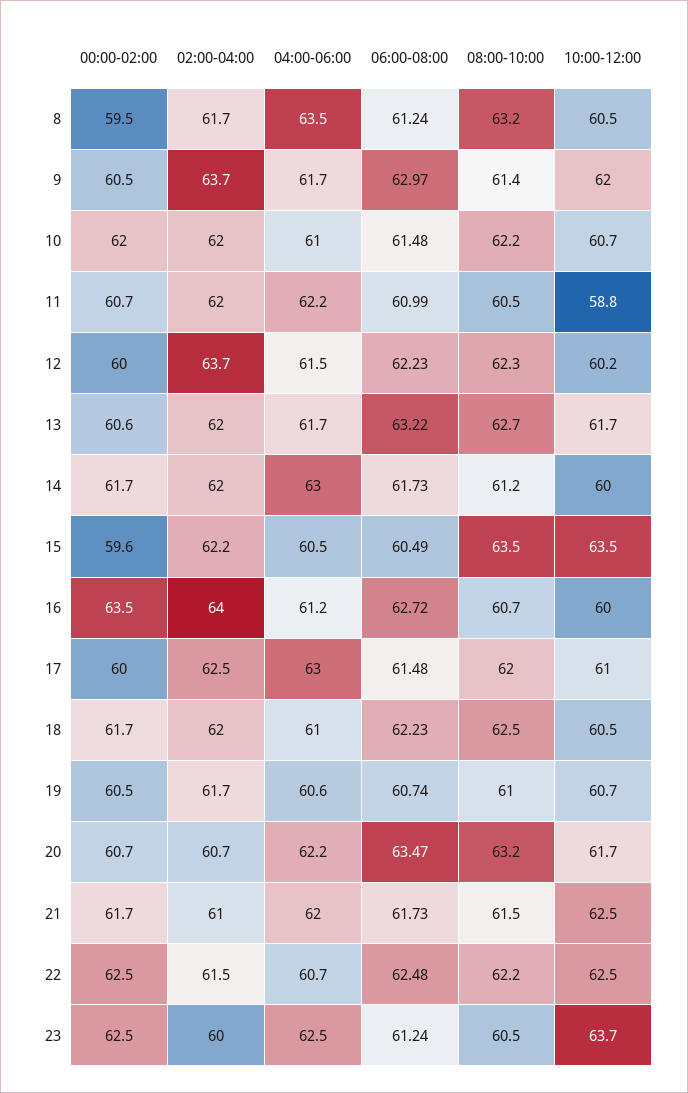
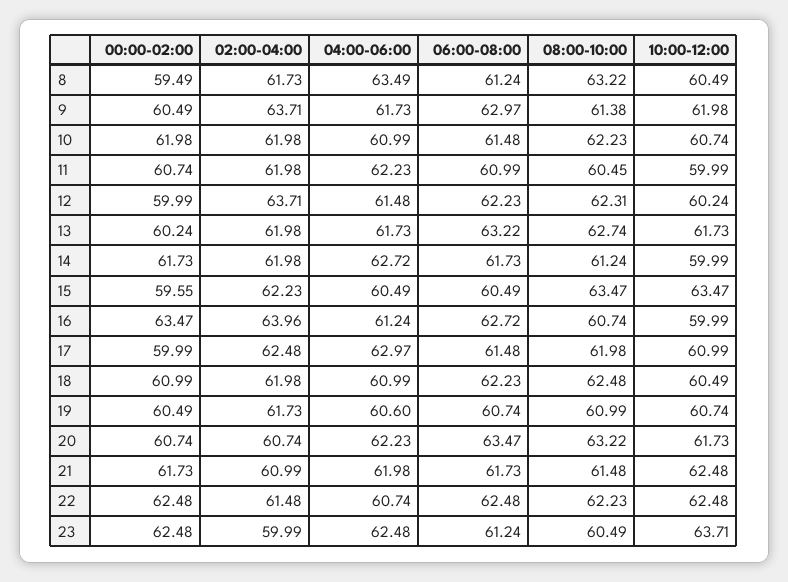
  {
    "00:00-02:00": {
      "8": 59.49,
      "9": 60.49,
      "10": 61.98,
      "11": 60.74,
      "12": 59.99,
-     "13": 60.6,
+     "13": 60.24,
      "14": 61.73,
      "15": 59.55,
      "16": 63.47,
      "17": 59.99,
-     "18": 61.7,
+     "18": 60.99,
      "19": 60.49,
      "20": 60.74,
      "21": 61.73,
      "22": 62.48,
      "23": 62.48
    },
    "02:00-04:00": {
      "8": 61.73,
      "9": 63.71,
      "10": 61.98,
      "11": 61.98,
      "12": 63.71,
      "13": 61.98,
      "14": 61.98,
      "15": 62.23,
      "16": 63.96,
      "17": 62.48,
      "18": 61.98,
      "19": 61.73,
      "20": 60.74,
      "21": 60.99,
      "22": 61.48,
      "23": 59.99
    },
    "04:00-06:00": {
      "8": 63.49,
      "9": 61.73,
      "10": 60.99,
      "11": 62.23,
      "12": 61.48,
      "13": 61.73,
-     "14": 63,
+     "14": 62.72,
      "15": 60.49,
      "16": 61.24,
      "17": 62.97,
      "18": 60.99,
      "19": 60.6,
      "20": 62.23,
      "21": 61.98,
      "22": 60.74,
      "23": 62.48
    },
    "06:00-08:00": {
      "8": 61.24,
      "9": 62.97,
      "10": 61.48,
      "11": 60.99,
      "12": 62.23,
      "13": 63.22,
      "14": 61.73,
      "15": 60.49,
      "16": 62.72,
      "17": 61.48,
      "18": 62.23,
      "19": 60.74,
      "20": 63.47,
      "21": 61.73,
      "22": 62.48,
      "23": 61.24
    },
    "08:00-10:00": {
      "8": 63.22,
      "9": 61.38,
      "10": 62.23,
      "11": 60.45,
      "12": 62.31,
      "13": 62.74,
      "14": 61.24,
      "15": 63.47,
      "16": 60.74,
      "17": 61.98,
      "18": 62.48,
      "19": 60.99,
      "20": 63.22,
      "21": 61.48,
      "22": 62.23,
      "23": 60.49
    },
    "10:00-12:00": {
      "8": 60.49,
      "9": 61.98,
      "10": 60.74,
-     "11": 58.8,
+     "11": 59.99,
      "12": 60.24,
      "13": 61.73,
      "14": 59.99,
      "15": 63.47,
      "16": 59.99,
      "17": 60.99,
      "18": 60.49,
      "19": 60.74,
      "20": 61.73,
      "21": 62.48,
      "22": 62.48,
      "23": 63.71
    }
  }

